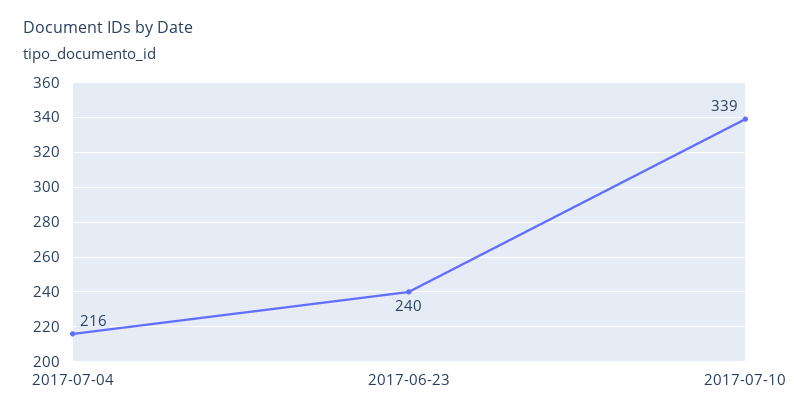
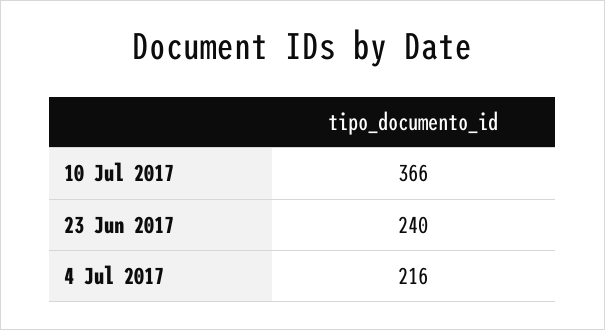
  {
    "2017-07-04": 216,
    "2017-06-23": 240,
-   "2017-07-10": 339
+   "2017-07-10": 366
  }

